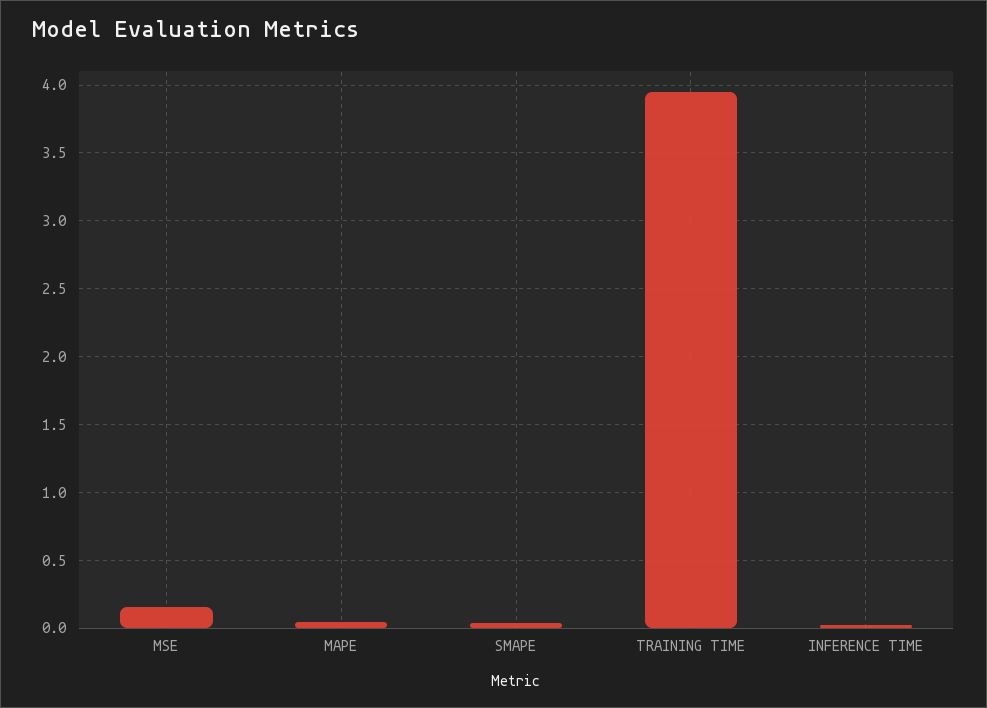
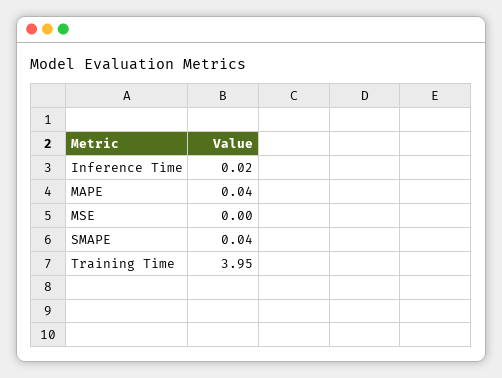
  {
-   "MSE": 0.15,
+   "MSE": 0,
    "MAPE": 0.04,
    "SMAPE": 0.04,
    "TRAINING TIME": 3.95,
    "INFERENCE TIME": 0.02
  }

